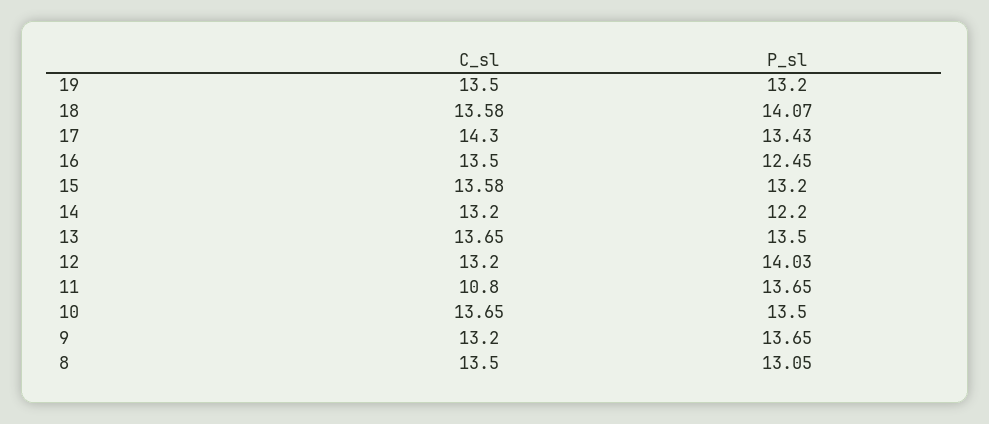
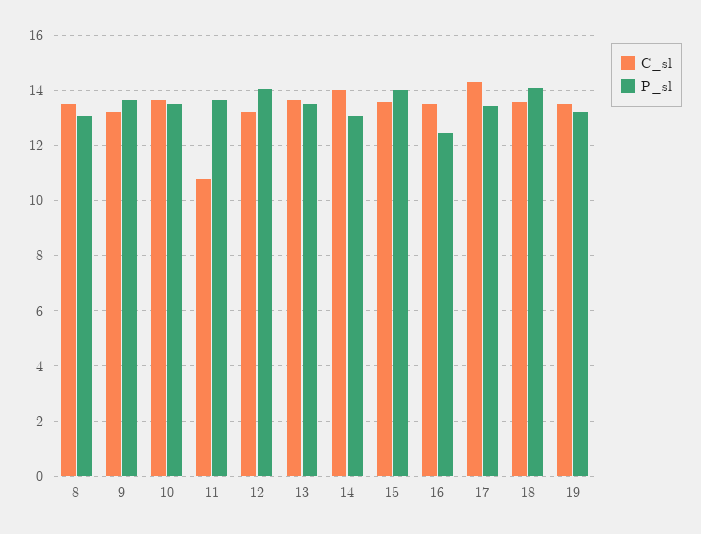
  {
    "C_sl": {
      "19": 13.5,
      "18": 13.58,
      "17": 14.3,
      "16": 13.5,
      "15": 13.58,
-     "14": 13.2,
+     "14": 14,
      "13": 13.65,
      "12": 13.2,
      "11": 10.8,
      "10": 13.65,
      "9": 13.2,
      "8": 13.5
    },
    "P_sl": {
      "19": 13.2,
      "18": 14.07,
      "17": 13.43,
      "16": 12.45,
-     "15": 13.2,
+     "15": 14,
-     "14": 12.2,
+     "14": 13,
      "13": 13.5,
      "12": 14.03,
      "11": 13.65,
      "10": 13.5,
      "9": 13.65,
      "8": 13.05
    }
  }

